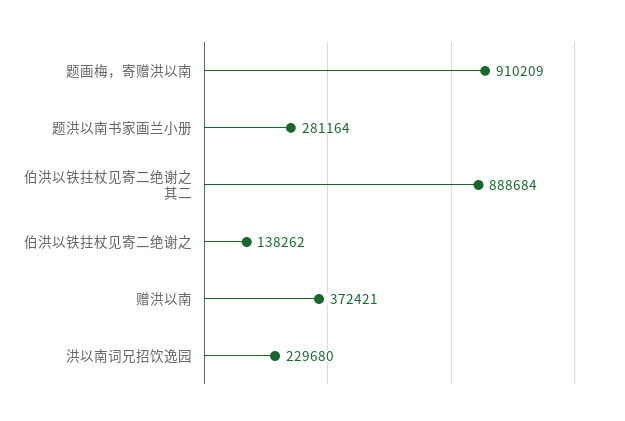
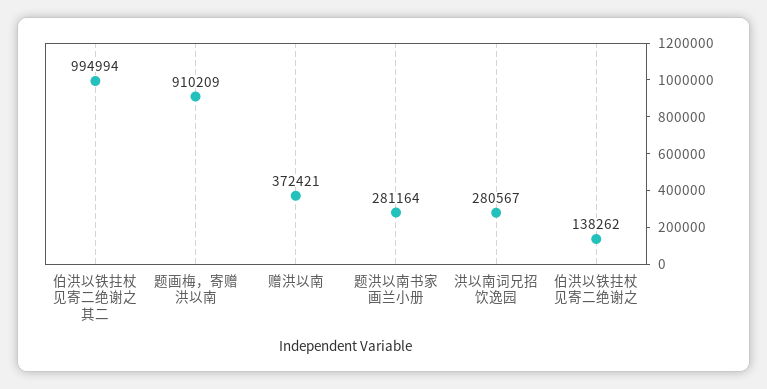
  {
    "题画梅，寄赠洪以南": 910209,
    "题洪以南书家画兰小册": 281164,
-   "伯洪以铁拄杖见寄二绝谢之 其二": 888684,
+   "伯洪以铁拄杖见寄二绝谢之 其二": 994994,
    "伯洪以铁拄杖见寄二绝谢之": 138262,
    "赠洪以南": 372421,
-   "洪以南词兄招饮逸园": 229680
+   "洪以南词兄招饮逸园": 280567
  }

